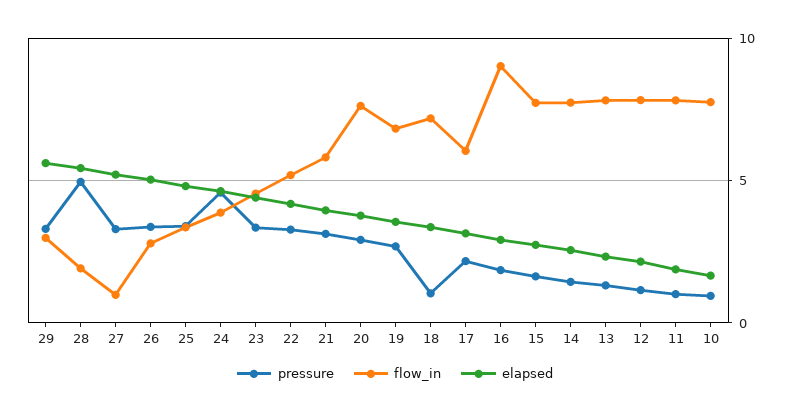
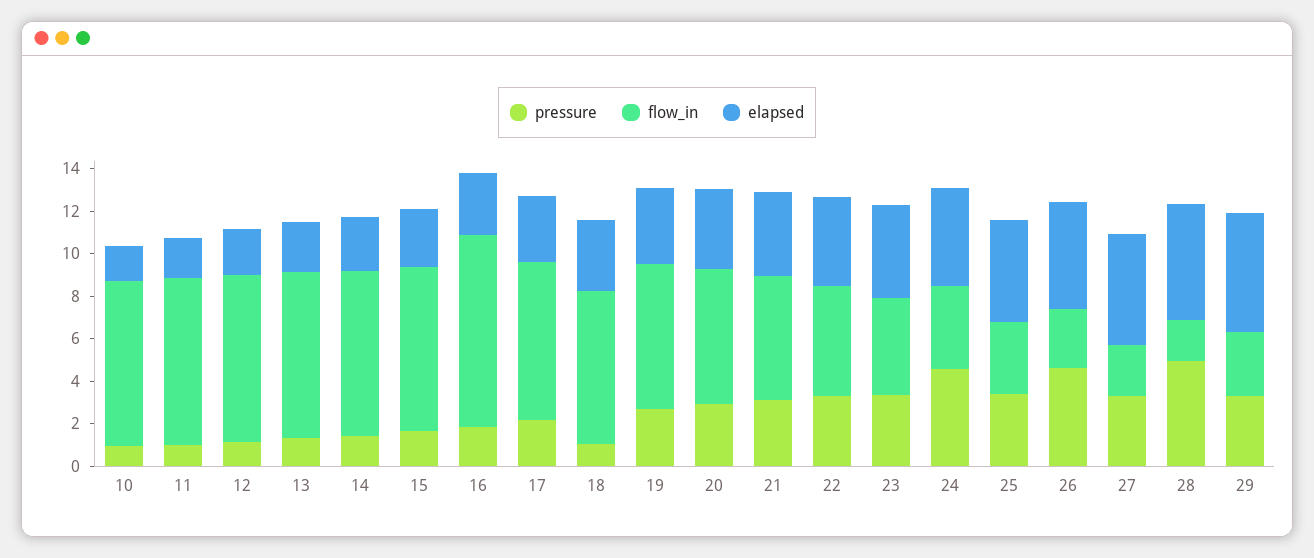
  {
    "pressure": {
      "29": 3.5,
      "28": 5,
      "27": 3.5,
-     "26": 3.5,
+     "26": 4.5,
      "25": 3.5,
      "24": 4.5,
      "23": 3.5,
      "22": 3.5,
      "21": 3,
      "20": 3,
      "19": 2.5,
      "18": 1,
      "17": 2,
      "16": 2,
      "15": 1.5,
      "14": 1.5,
      "13": 1.5,
      "12": 1,
      "11": 1,
      "10": 1
    },
    "flow_in": {
      "29": 3,
      "28": 2,
-     "27": 1,
+     "27": 2.5,
      "26": 3,
      "25": 3.5,
      "24": 4,
      "23": 4.5,
      "22": 5,
      "21": 6,
-     "20": 7.5,
+     "20": 6.5,
      "19": 7,
      "18": 7,
-     "17": 6,
+     "17": 7.5,
      "16": 9,
      "15": 7.5,
      "14": 7.5,
      "13": 8,
      "12": 8,
      "11": 8,
      "10": 8
    },
    "elapsed": {
      "29": 5.5,
      "28": 5.5,
      "27": 5,
      "26": 5,
      "25": 5,
      "24": 4.5,
      "23": 4.5,
      "22": 4,
      "21": 4,
      "20": 4,
      "19": 3.5,
      "18": 3.5,
      "17": 3,
      "16": 3,
      "15": 2.5,
      "14": 2.5,
      "13": 2.5,
      "12": 2,
      "11": 2,
      "10": 1.5
    }
  }

